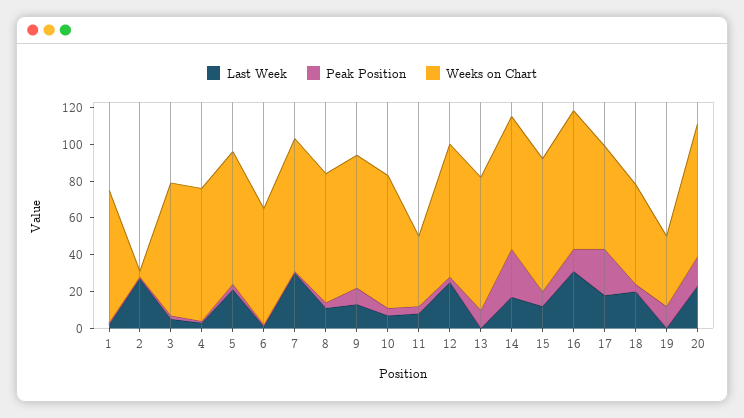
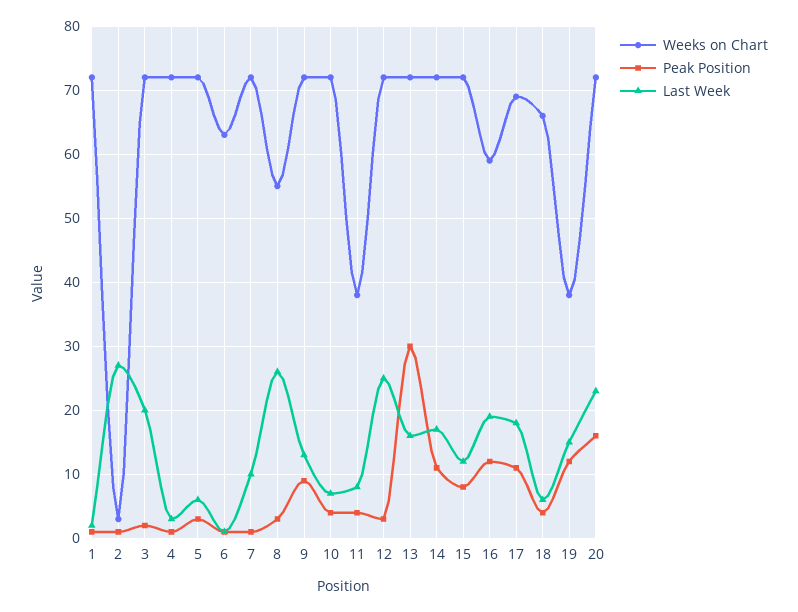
  {
    "Last Week": {
      "1": 2,
      "2": 27,
-     "3": 5,
+     "3": 20,
      "4": 3,
-     "5": 20,
+     "5": 6,
      "6": 1,
-     "7": 30,
+     "7": 10,
-     "8": 10,
+     "8": 26,
      "9": 13,
      "10": 7,
      "11": 8,
      "12": 25,
-     "13": 0,
+     "13": 16,
      "14": 17,
      "15": 12,
-     "16": 30,
+     "16": 19,
      "17": 18,
-     "18": 20,
+     "18": 6,
-     "19": 0,
+     "19": 15,
      "20": 23
    },
    "Peak Position": {
      "1": 1,
      "2": 1,
      "3": 2,
      "4": 1,
      "5": 3,
      "6": 1,
      "7": 1,
      "8": 3,
      "9": 9,
      "10": 4,
      "11": 4,
      "12": 3,
-     "13": 10,
+     "13": 30,
-     "14": 25,
+     "14": 11,
      "15": 8,
      "16": 12,
-     "17": 25,
+     "17": 11,
      "18": 4,
      "19": 12,
      "20": 16
    },
    "Weeks on Chart": {
      "1": 72,
      "2": 3,
      "3": 72,
      "4": 72,
      "5": 72,
      "6": 63,
      "7": 72,
-     "8": 70,
+     "8": 55,
      "9": 72,
      "10": 72,
      "11": 38,
      "12": 72,
      "13": 72,
      "14": 72,
      "15": 72,
-     "16": 75,
+     "16": 59,
-     "17": 55,
+     "17": 69,
-     "18": 55,
+     "18": 66,
      "19": 38,
      "20": 72
    }
  }

